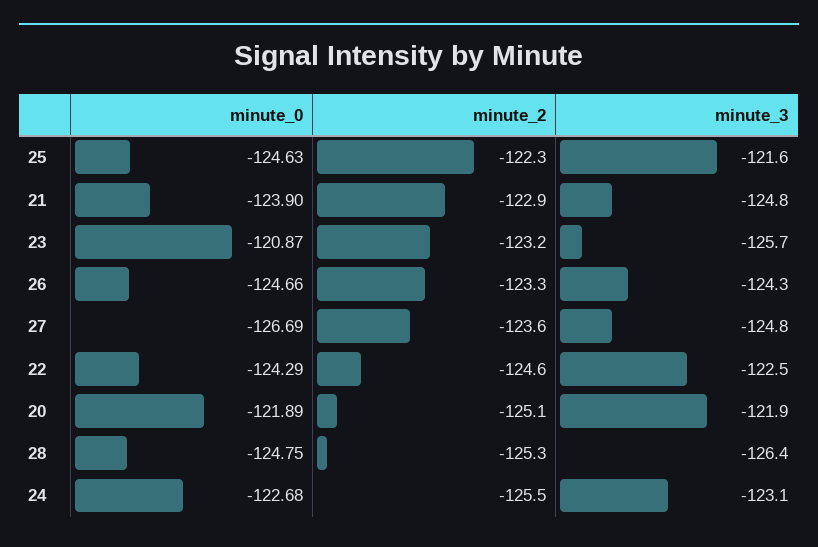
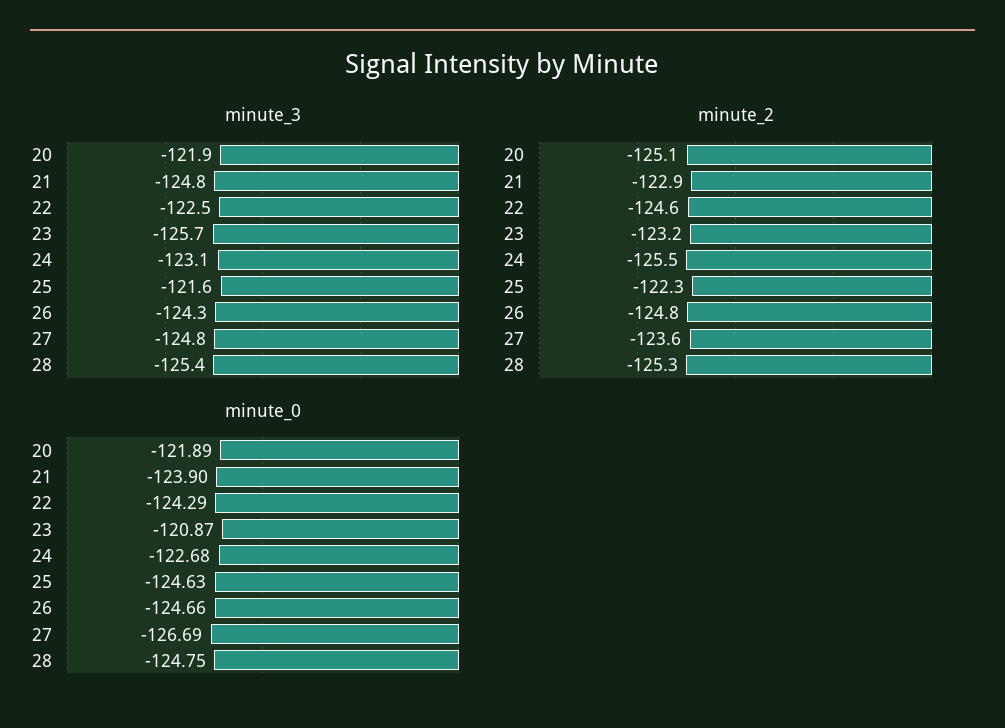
  {
    "minute_0": {
      "25": -124.63,
      "21": -123.9,
      "23": -120.87,
      "26": -124.66,
      "27": -126.69,
      "22": -124.29,
      "20": -121.89,
      "28": -124.75,
      "24": -122.68
    },
    "minute_2": {
      "25": -122.3,
      "21": -122.9,
      "23": -123.2,
-     "26": -123.3,
+     "26": -124.8,
      "27": -123.6,
      "22": -124.6,
      "20": -125.1,
      "28": -125.3,
      "24": -125.5
    },
    "minute_3": {
      "25": -121.6,
      "21": -124.8,
      "23": -125.7,
      "26": -124.3,
      "27": -124.8,
      "22": -122.5,
      "20": -121.9,
-     "28": -126.4,
+     "28": -125.4,
      "24": -123.1
    }
  }

